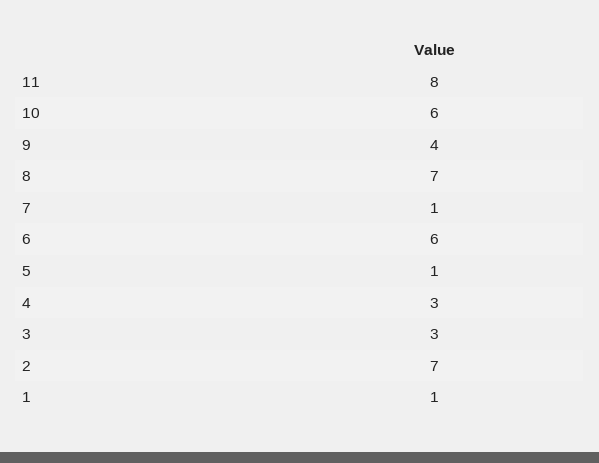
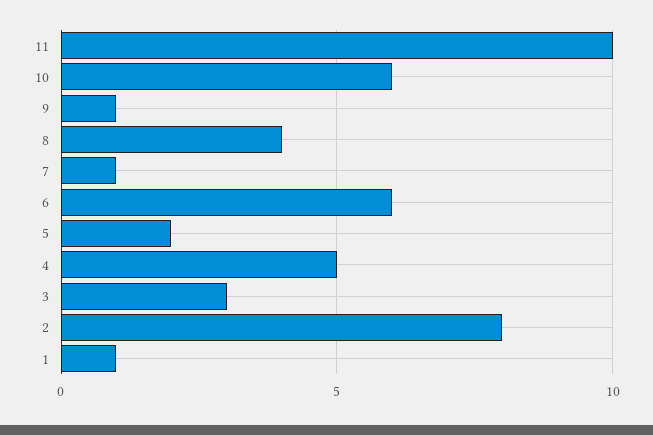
  {
-   "11": 8,
+   "11": 10,
    "10": 6,
-   "9": 4,
+   "9": 1,
-   "8": 7,
+   "8": 4,
    "7": 1,
    "6": 6,
-   "5": 1,
+   "5": 2,
-   "4": 3,
+   "4": 5,
    "3": 3,
-   "2": 7,
+   "2": 8,
    "1": 1
  }

